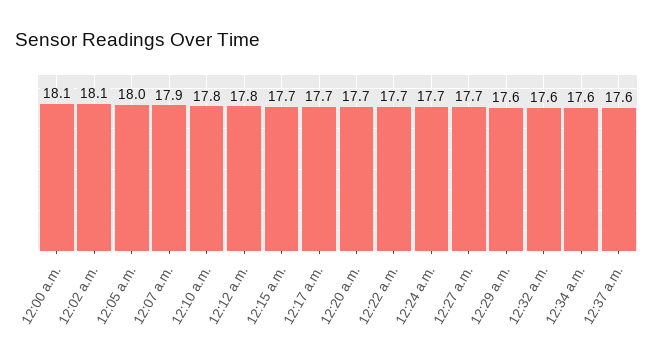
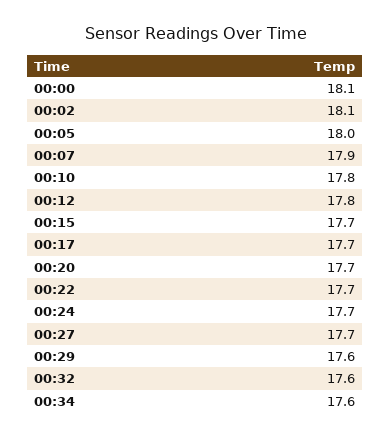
  {
    "12:00 a.m.": 18.1,
    "12:02 a.m.": 18.1,
    "12:05 a.m.": 18,
    "12:07 a.m.": 17.9,
    "12:10 a.m.": 17.8,
    "12:12 a.m.": 17.8,
    "12:15 a.m.": 17.7,
    "12:17 a.m.": 17.7,
    "12:20 a.m.": 17.7,
    "12:22 a.m.": 17.7,
    "12:24 a.m.": 17.7,
    "12:27 a.m.": 17.7,
    "12:29 a.m.": 17.6,
    "12:32 a.m.": 17.6,
-   "12:34 a.m.": 17.6,
+   "12:34 a.m.": 17.6
-   "12:37 a.m.": 17.6
  }

